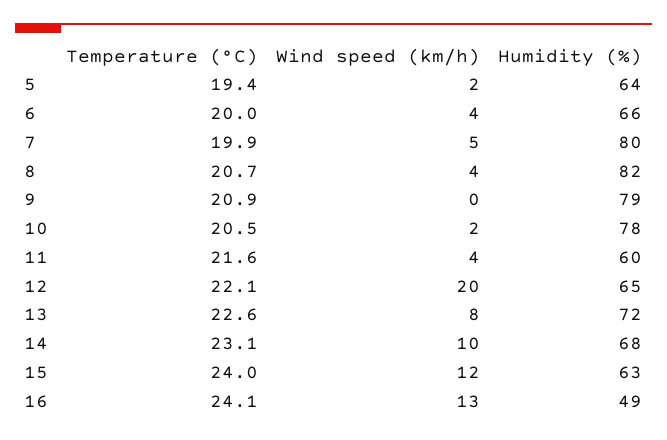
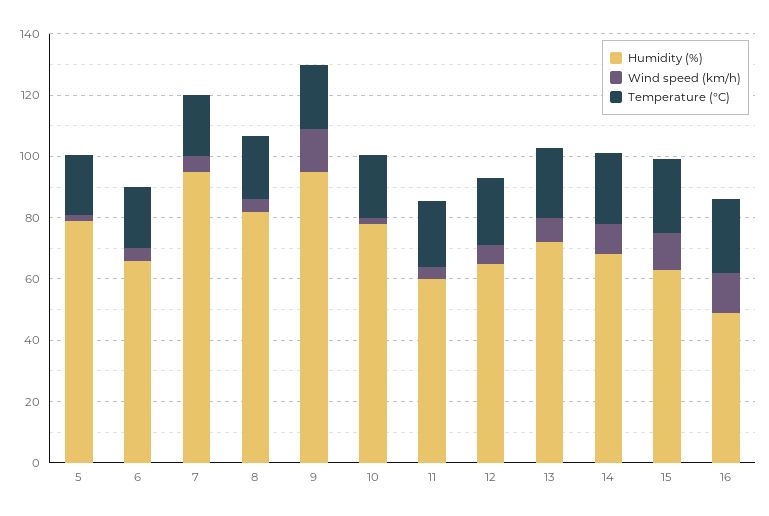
  {
    "Temperature (°C)": {
      "5": 19.4,
      "6": 20,
      "7": 19.9,
      "8": 20.7,
      "9": 20.9,
      "10": 20.5,
      "11": 21.6,
      "12": 22.1,
      "13": 22.6,
      "14": 23.1,
      "15": 24,
      "16": 24.1
    },
    "Wind speed (km/h)": {
      "5": 2,
      "6": 4,
      "7": 5,
      "8": 4,
-     "9": 0,
+     "9": 15,
      "10": 2,
      "11": 4,
-     "12": 20,
+     "12": 5,
      "13": 8,
      "14": 10,
      "15": 12,
      "16": 13
    },
    "Humidity (%)": {
-     "5": 64,
+     "5": 80,
      "6": 66,
-     "7": 80,
+     "7": 95,
      "8": 82,
-     "9": 79,
+     "9": 95,
      "10": 78,
      "11": 60,
      "12": 65,
      "13": 72,
      "14": 68,
      "15": 63,
      "16": 49
    }
  }

